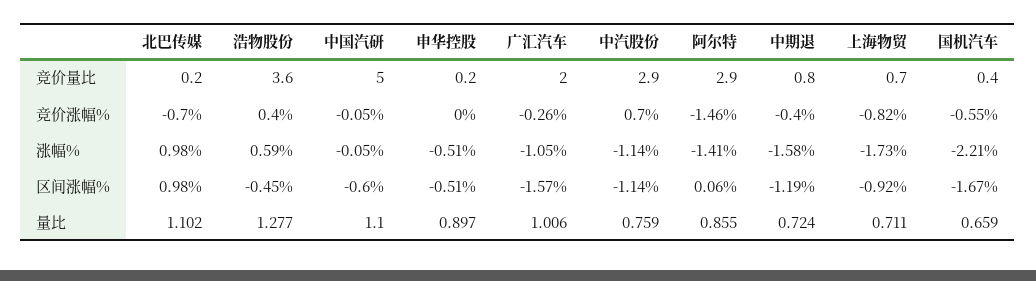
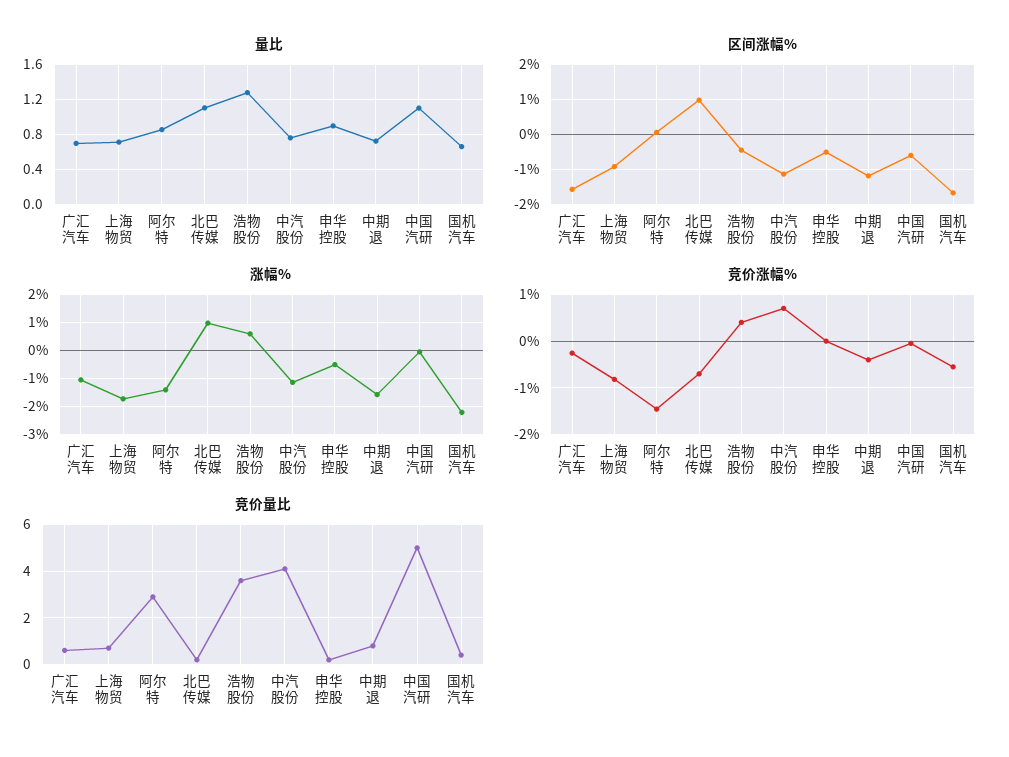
  {
    "竞价量比": {
      "北巴传媒": 0.2,
      "浩物股份": 3.6,
      "中国汽研": 5,
      "申华控股": 0.2,
-     "广汇汽车": 2,
+     "广汇汽车": 0.5,
-     "中汽股份": 2.9,
+     "中汽股份": 4,
      "阿尔特": 2.9,
      "中期退": 0.8,
      "上海物贸": 0.7,
      "国机汽车": 0.4
    },
    "竞价涨幅%": {
      "北巴传媒": -0.7,
      "浩物股份": 0.4,
      "中国汽研": -0.05,
      "申华控股": 0,
      "广汇汽车": -0.26,
      "中汽股份": 0.7,
      "阿尔特": -1.46,
      "中期退": -0.4,
      "上海物贸": -0.82,
      "国机汽车": -0.55
    },
    "涨幅%": {
      "北巴传媒": 0.98,
      "浩物股份": 0.59,
      "中国汽研": -0.05,
      "申华控股": -0.51,
      "广汇汽车": -1.05,
      "中汽股份": -1.14,
      "阿尔特": -1.41,
      "中期退": -1.58,
      "上海物贸": -1.73,
      "国机汽车": -2.21
    },
    "区间涨幅%": {
      "北巴传媒": 0.98,
      "浩物股份": -0.45,
      "中国汽研": -0.6,
      "申华控股": -0.51,
      "广汇汽车": -1.57,
      "中汽股份": -1.14,
      "阿尔特": 0.06,
      "中期退": -1.19,
      "上海物贸": -0.92,
      "国机汽车": -1.67
    },
    "量比": {
      "北巴传媒": 1.102,
      "浩物股份": 1.277,
      "中国汽研": 1.1,
      "申华控股": 0.897,
-     "广汇汽车": 1.006,
+     "广汇汽车": 0.7,
      "中汽股份": 0.759,
      "阿尔特": 0.855,
      "中期退": 0.724,
      "上海物贸": 0.711,
      "国机汽车": 0.659
    }
  }

